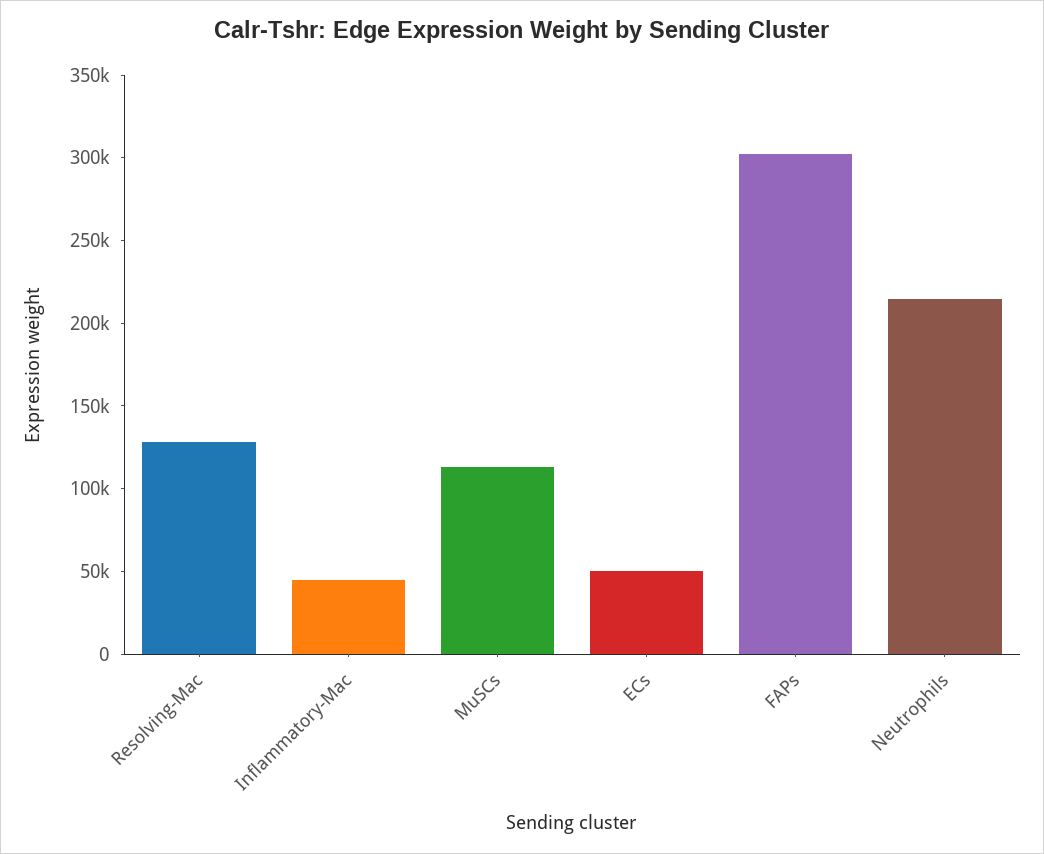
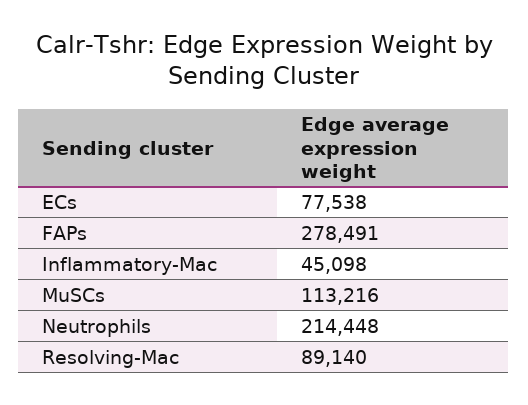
  {
-   "Resolving-Mac": 130000,
+   "Resolving-Mac": 89140,
    "Inflammatory-Mac": 45098,
    "MuSCs": 113216,
-   "ECs": 50000,
+   "ECs": 77538,
-   "FAPs": 300000,
+   "FAPs": 278491,
    "Neutrophils": 214448
  }

